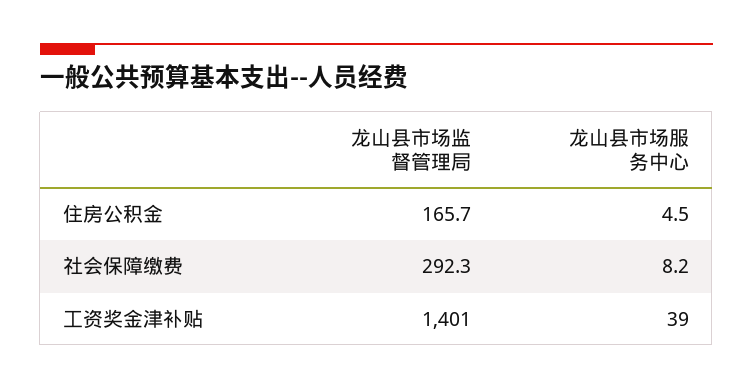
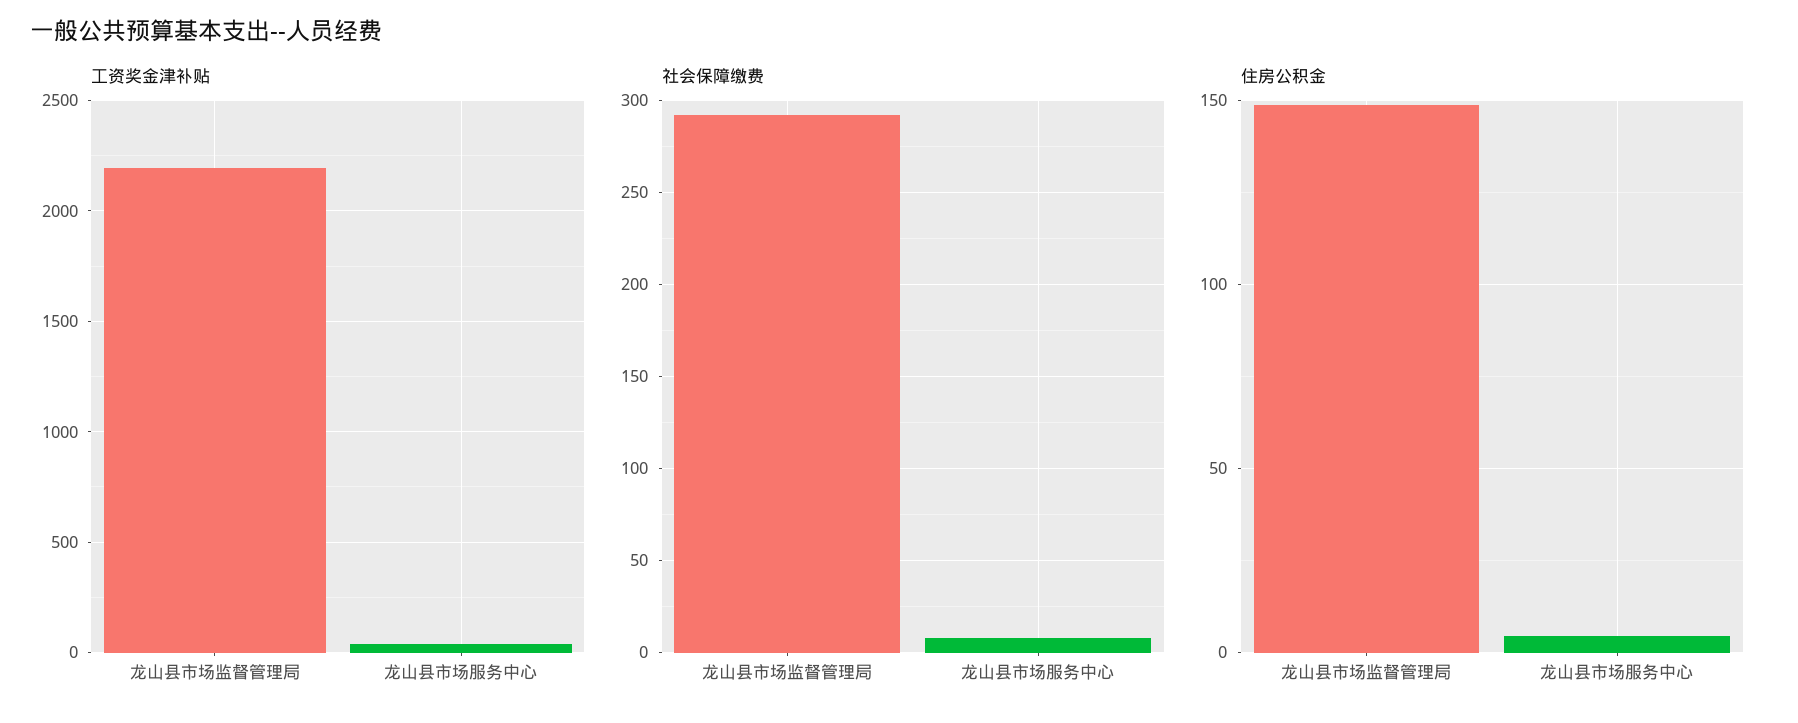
  {
    "住房公积金": {
-     "龙山县市场监督管理局": 165.7,
+     "龙山县市场监督管理局": 150,
      "龙山县市场服务中心": 4.5
    },
    "社会保障缴费": {
      "龙山县市场监督管理局": 292.3,
      "龙山县市场服务中心": 8.2
    },
    "工资奖金津补贴": {
-     "龙山县市场监督管理局": 1401,
+     "龙山县市场监督管理局": 2200,
      "龙山县市场服务中心": 39
    }
  }

